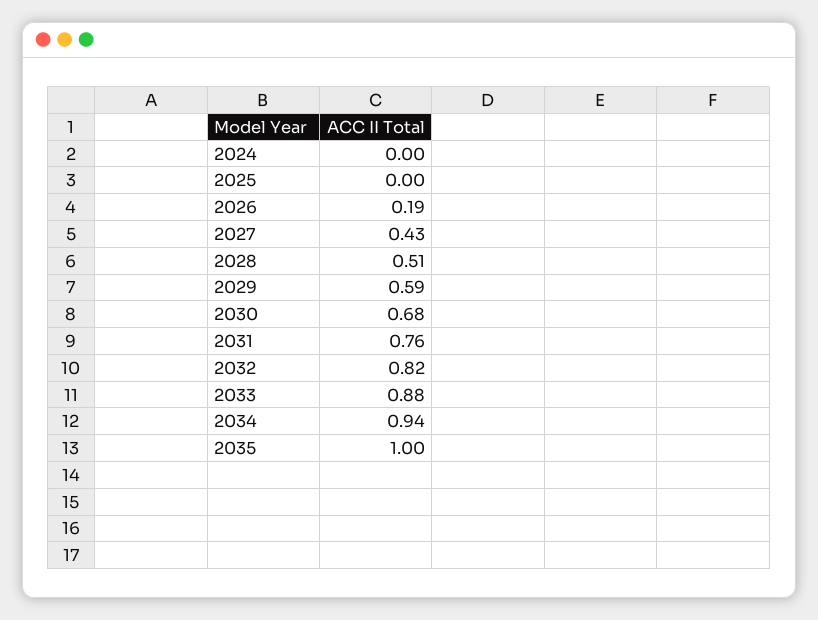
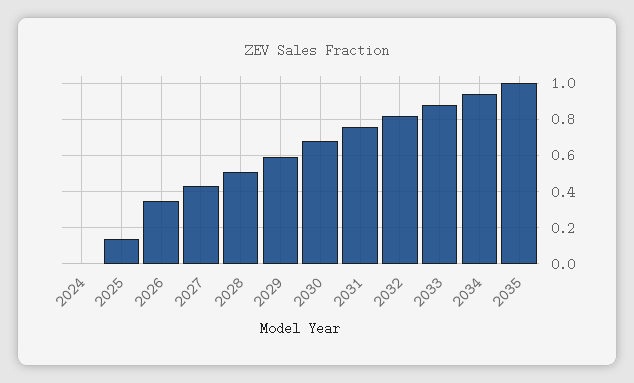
  {
    "2024": 0,
-   "2025": 0,
+   "2025": 0.15,
-   "2026": 0.19,
+   "2026": 0.35,
    "2027": 0.43,
    "2028": 0.51,
    "2029": 0.59,
    "2030": 0.68,
    "2031": 0.76,
    "2032": 0.82,
    "2033": 0.88,
    "2034": 0.94,
    "2035": 1
  }

